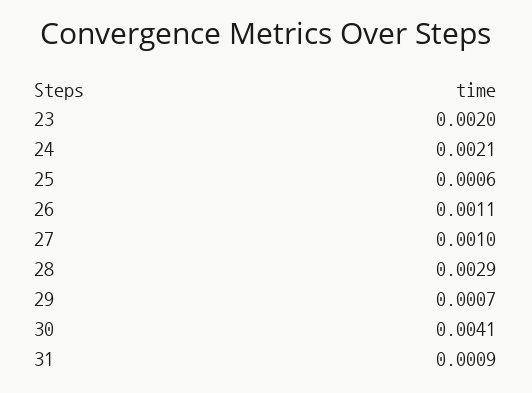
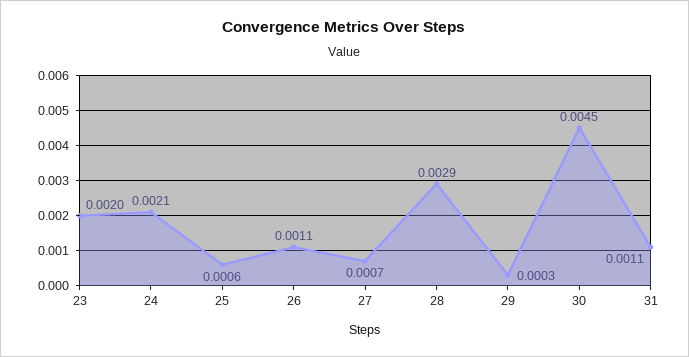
  {
    "23": 0.002,
    "24": 0.0021,
    "25": 0.0006,
    "26": 0.0011,
-   "27": 0.001,
+   "27": 0.0007,
    "28": 0.0029,
-   "29": 0.0007,
+   "29": 0.0003,
-   "30": 0.0041,
+   "30": 0.0045,
-   "31": 0.0009
+   "31": 0.0011
  }

